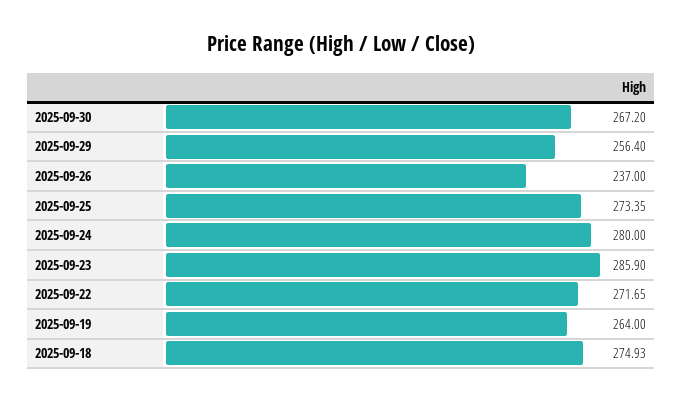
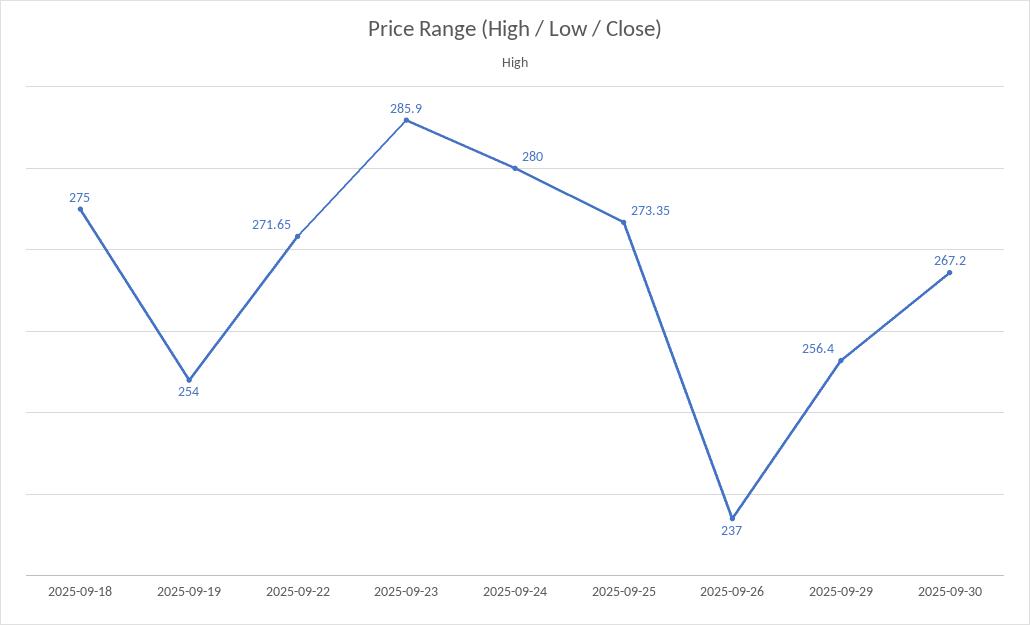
  {
    "2025-09-30": 267.2,
    "2025-09-29": 256.4,
    "2025-09-26": 237,
    "2025-09-25": 273.35,
    "2025-09-24": 280,
    "2025-09-23": 285.9,
    "2025-09-22": 271.65,
-   "2025-09-19": 264,
+   "2025-09-19": 254,
-   "2025-09-18": 274.93
+   "2025-09-18": 275
  }

